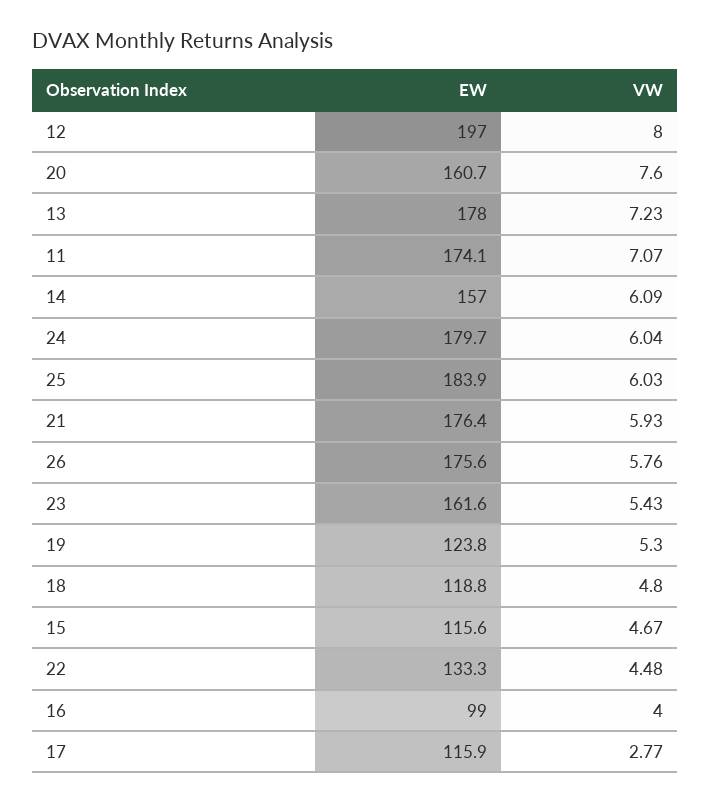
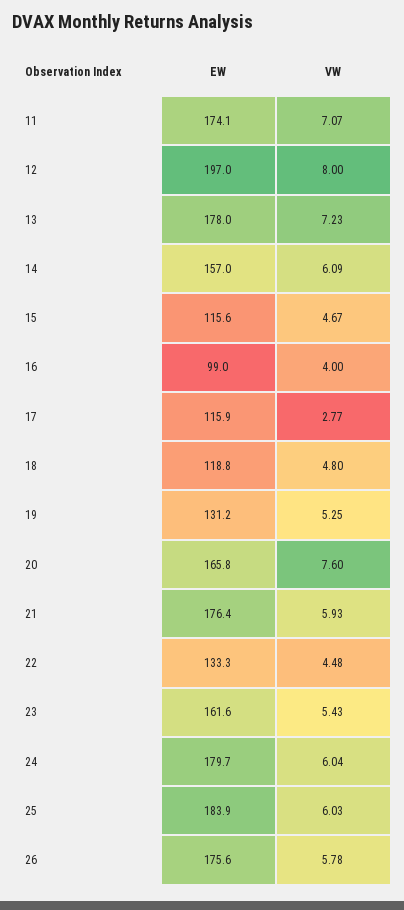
  {
    "EW": {
      "12": 197,
-     "20": 160.7,
+     "20": 165.8,
      "13": 178,
      "11": 174.1,
      "14": 157,
      "24": 179.7,
      "25": 183.9,
      "21": 176.4,
      "26": 175.6,
      "23": 161.6,
-     "19": 123.8,
+     "19": 131.2,
      "18": 118.8,
      "15": 115.6,
      "22": 133.3,
      "16": 99,
      "17": 115.9
    },
    "VW": {
      "12": 8,
      "20": 7.6,
      "13": 7.23,
      "11": 7.07,
      "14": 6.09,
      "24": 6.04,
      "25": 6.03,
      "21": 5.93,
-     "26": 5.76,
+     "26": 5.78,
      "23": 5.43,
-     "19": 5.3,
+     "19": 5.25,
      "18": 4.8,
      "15": 4.67,
      "22": 4.48,
      "16": 4,
      "17": 2.77
    }
  }

